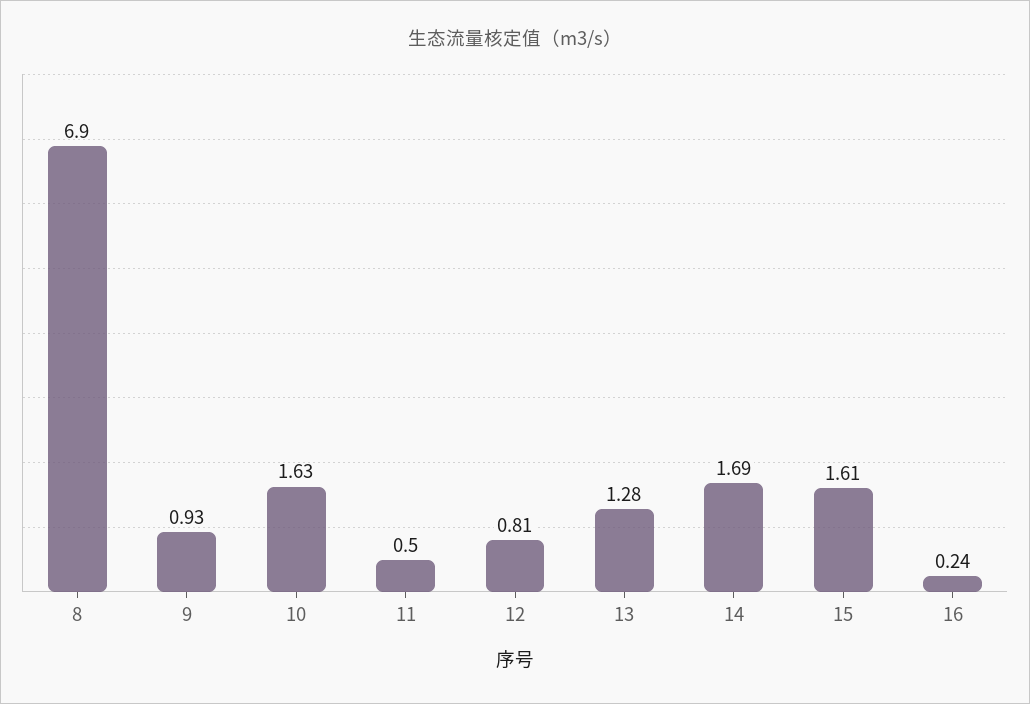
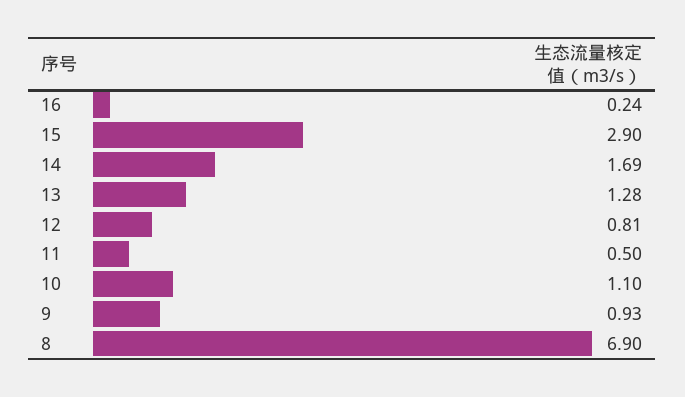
  {
    "8": 6.9,
    "9": 0.93,
-   "10": 1.63,
+   "10": 1.1,
    "11": 0.5,
    "12": 0.81,
    "13": 1.28,
    "14": 1.69,
-   "15": 1.61,
+   "15": 2.9,
    "16": 0.24
  }

